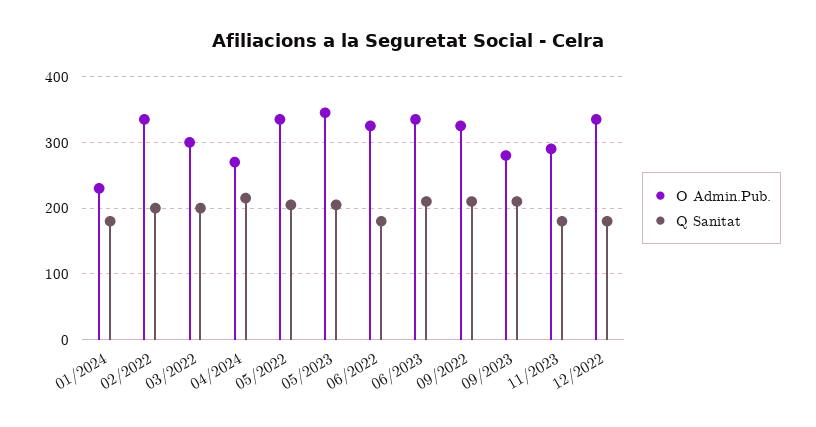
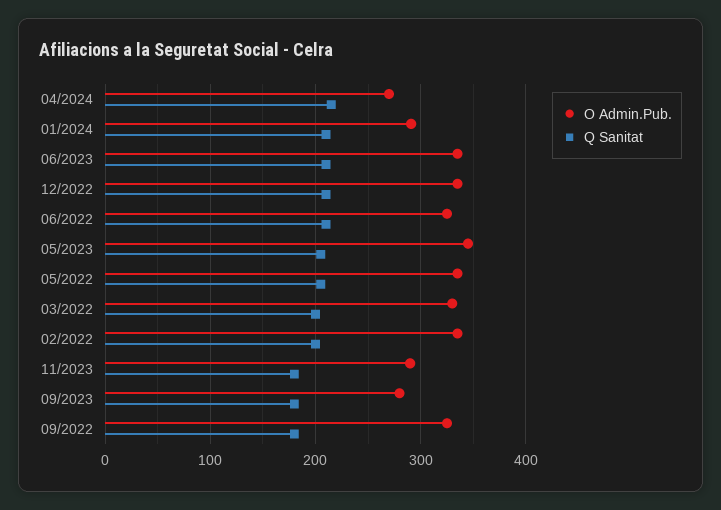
  {
    "O Admin.Pub.": {
-     "01/2024": 230,
+     "01/2024": 290,
      "02/2022": 340,
-     "03/2022": 300,
+     "03/2022": 330,
      "04/2024": 270,
      "05/2022": 340,
      "05/2023": 350,
      "06/2022": 330,
      "06/2023": 340,
      "09/2022": 330,
      "09/2023": 280,
      "11/2023": 290,
      "12/2022": 340
    },
    "Q Sanitat": {
-     "01/2024": 180,
+     "01/2024": 210,
      "02/2022": 200,
      "03/2022": 200,
      "04/2024": 220,
      "05/2022": 210,
      "05/2023": 210,
-     "06/2022": 180,
+     "06/2022": 210,
      "06/2023": 210,
-     "09/2022": 210,
+     "09/2022": 180,
-     "09/2023": 210,
+     "09/2023": 180,
      "11/2023": 180,
-     "12/2022": 180
+     "12/2022": 210
    }
  }

